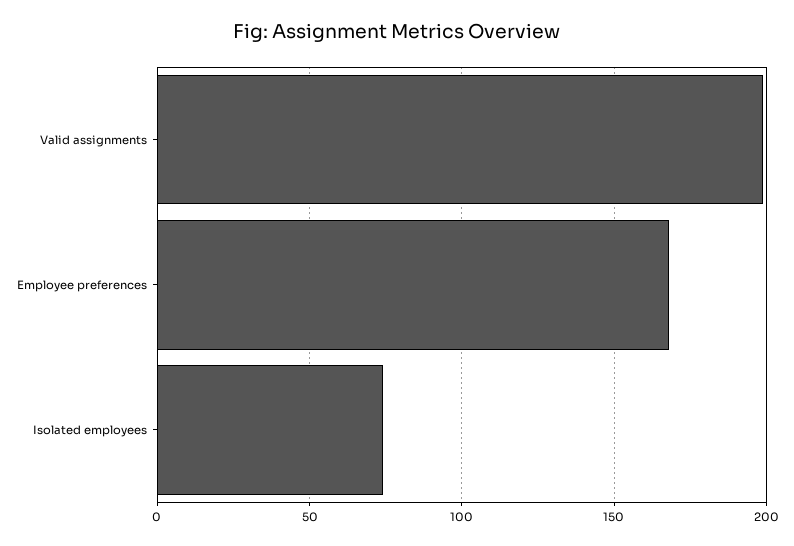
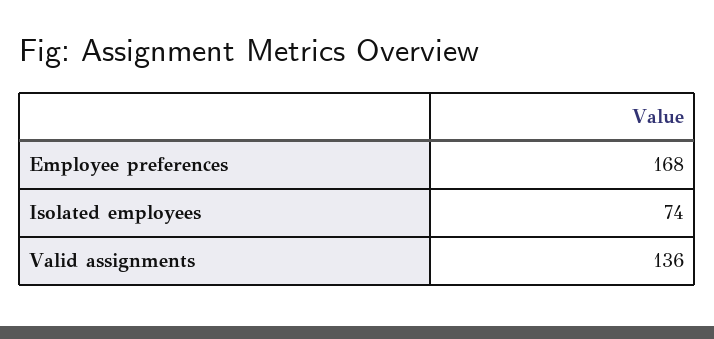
  {
-   "Valid assignments": 200,
+   "Valid assignments": 136,
    "Employee preferences": 168,
    "Isolated employees": 74
  }

